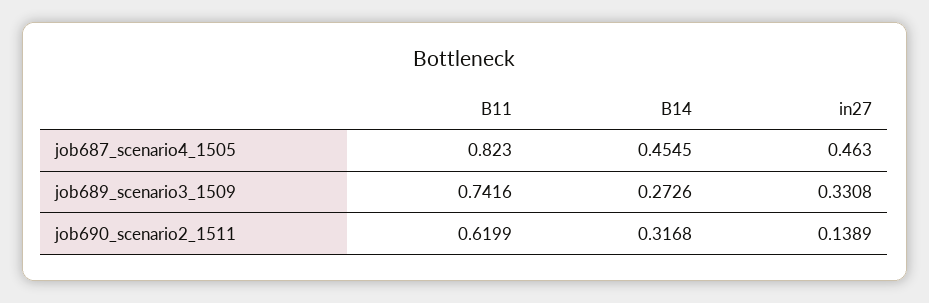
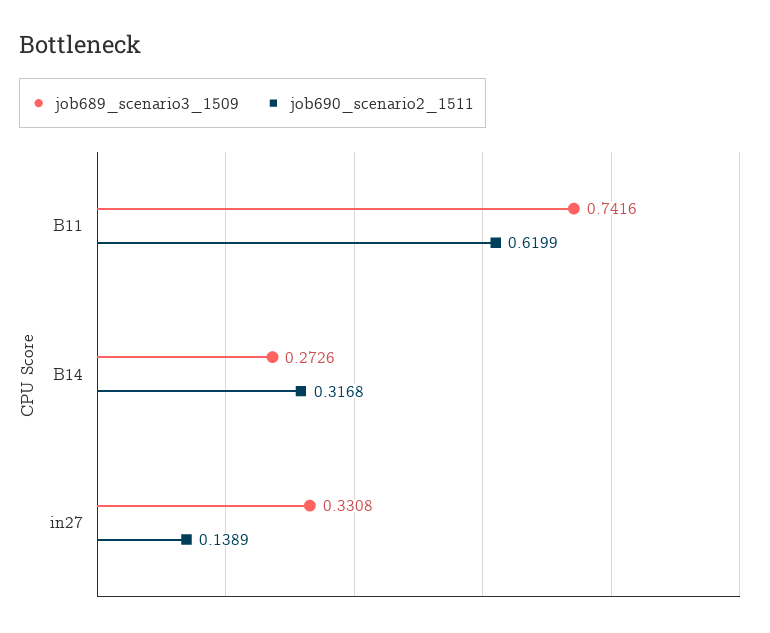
  {
-   "job687_scenario4_1505": {
-     "B11": 0.823,
-     "B14": 0.4545,
-     "in27": 0.463
-   },
    "job689_scenario3_1509": {
      "B11": 0.7416,
      "B14": 0.2726,
      "in27": 0.3308
    },
    "job690_scenario2_1511": {
      "B11": 0.6199,
      "B14": 0.3168,
      "in27": 0.1389
    }
  }

